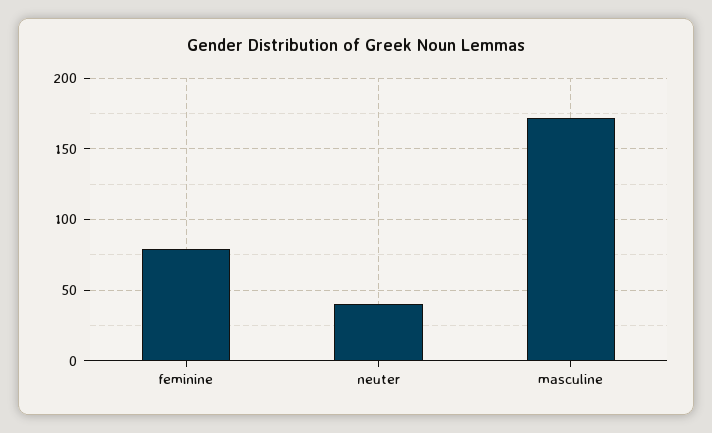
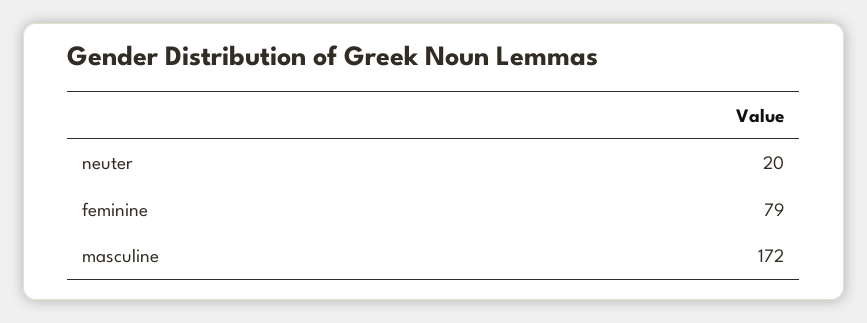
  {
    "feminine": 79,
-   "neuter": 40,
+   "neuter": 20,
    "masculine": 172
  }

